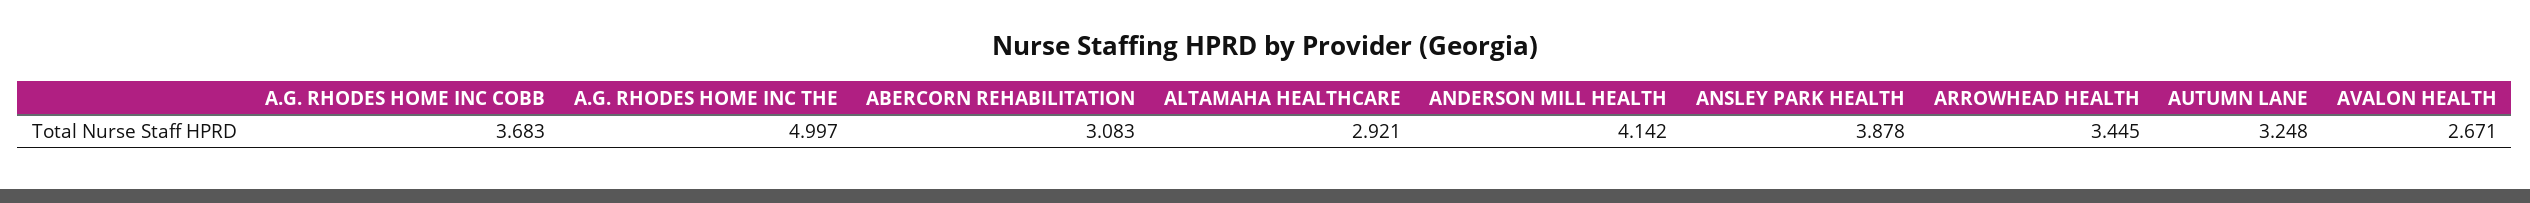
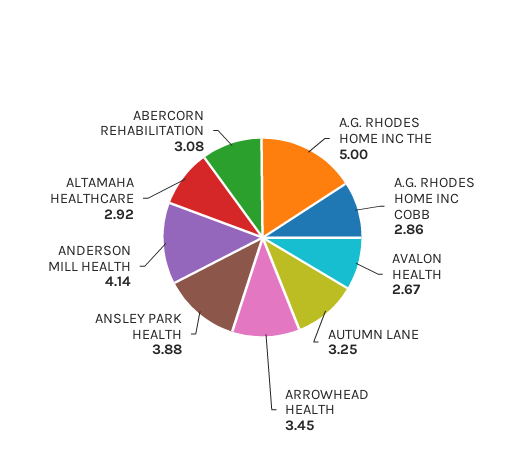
  {
-   "A.G. RHODES HOME INC COBB": 3.683,
+   "A.G. RHODES HOME INC COBB": 2.86,
    "A.G. RHODES HOME INC THE": 4.997,
    "ABERCORN REHABILITATION": 3.083,
    "ALTAMAHA HEALTHCARE": 2.921,
    "ANDERSON MILL HEALTH": 4.142,
    "ANSLEY PARK HEALTH": 3.878,
    "ARROWHEAD HEALTH": 3.445,
    "AUTUMN LANE": 3.248,
    "AVALON HEALTH": 2.671
  }

